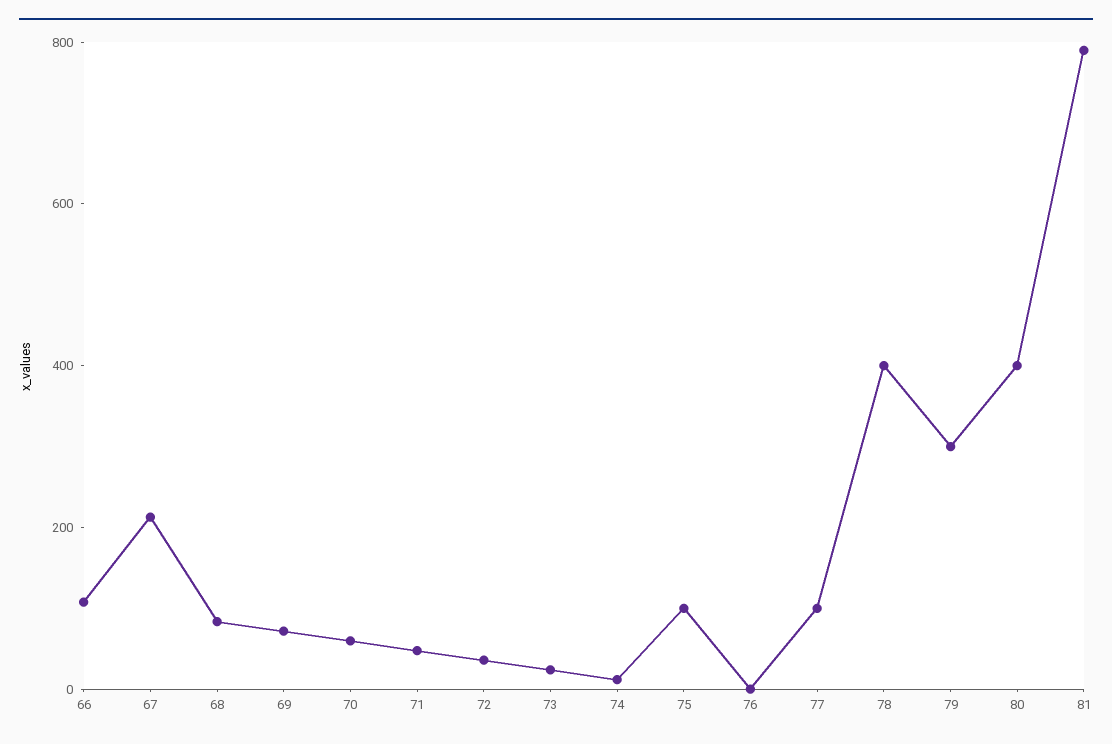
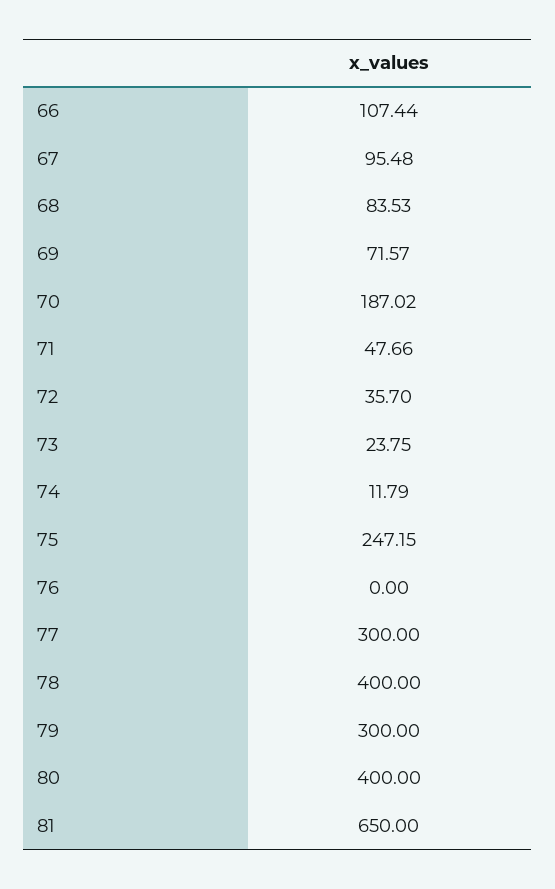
  {
    "66": 107.44,
-   "67": 200,
+   "67": 95.48,
    "68": 83.53,
    "69": 71.57,
-   "70": 50,
+   "70": 187.02,
    "71": 47.66,
    "72": 35.7,
    "73": 23.75,
    "74": 11.79,
-   "75": 100,
+   "75": 247.15,
    "76": 0,
-   "77": 100,
+   "77": 300,
    "78": 400,
    "79": 300,
    "80": 400,
-   "81": 800
+   "81": 650
  }

